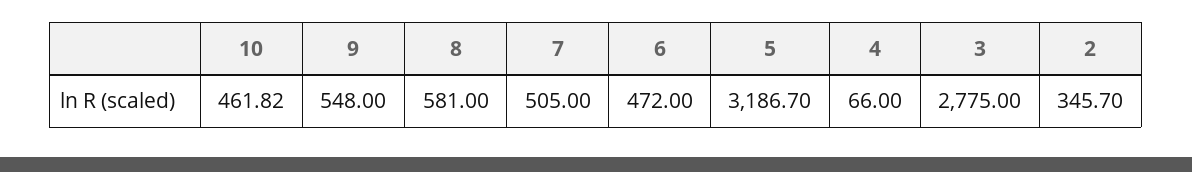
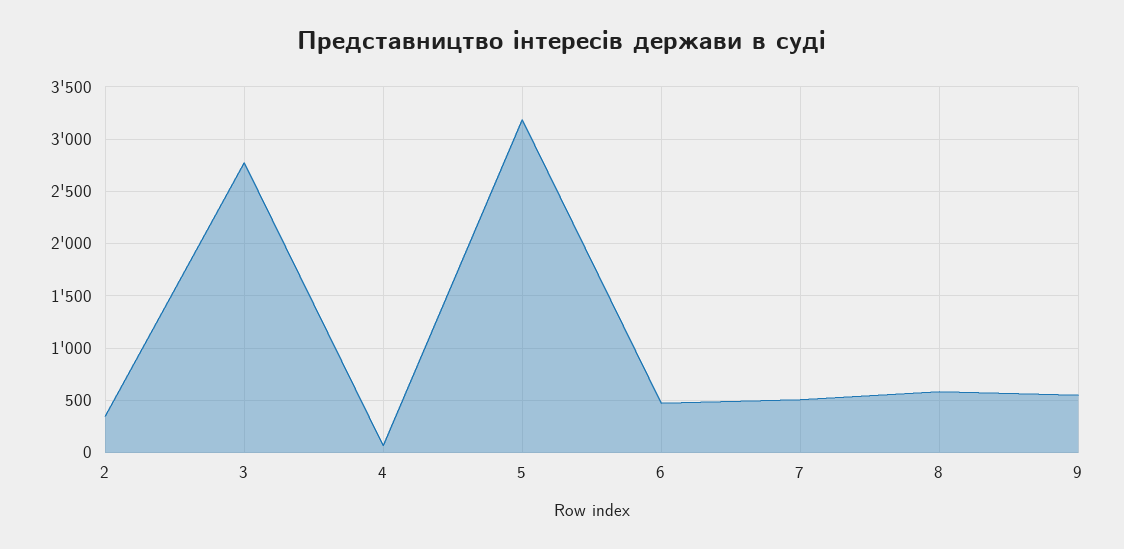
  {
-   "10": 461.82,
    "9": 548,
    "8": 581,
    "7": 505,
    "6": 472,
    "5": 3186.7,
    "4": 66,
    "3": 2775,
    "2": 345.7
  }

